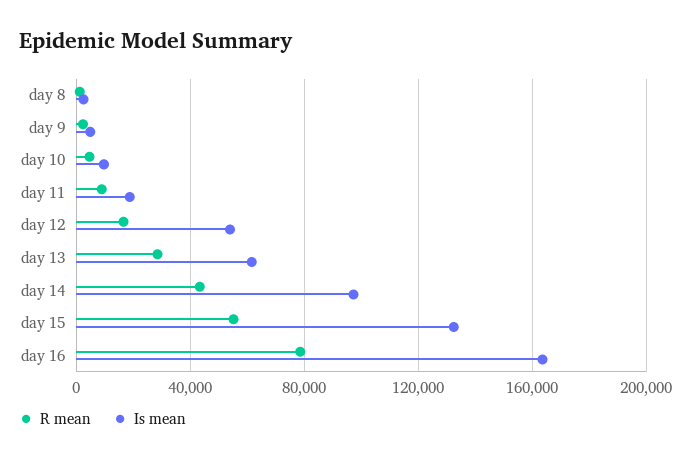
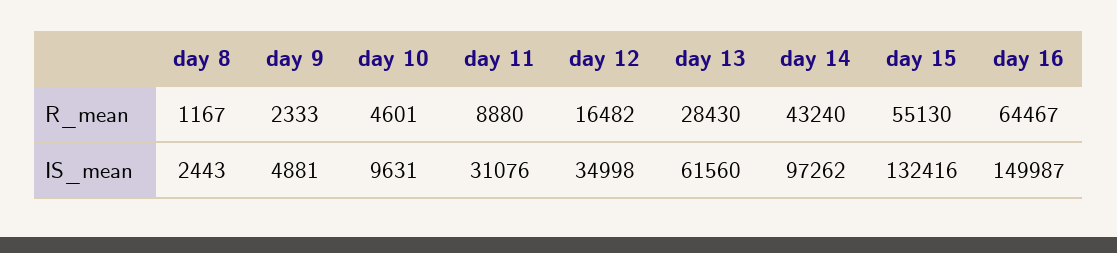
  {
    "R mean": {
      "day 8": 1167,
      "day 9": 2333,
      "day 10": 4601,
      "day 11": 8880,
      "day 12": 16482,
      "day 13": 28430,
      "day 14": 43240,
      "day 15": 55130,
-     "day 16": 80000
+     "day 16": 64467
    },
    "Is mean": {
      "day 8": 2443,
      "day 9": 4881,
      "day 10": 9631,
-     "day 11": 20000,
+     "day 11": 31076,
-     "day 12": 55000,
+     "day 12": 34998,
      "day 13": 61560,
      "day 14": 97262,
      "day 15": 132416,
-     "day 16": 165000
+     "day 16": 149987
    }
  }

